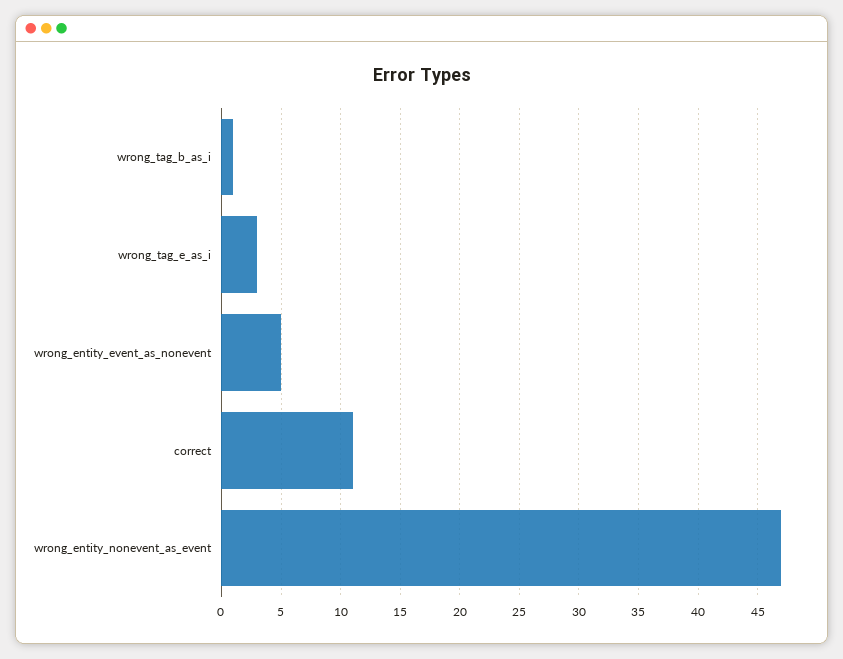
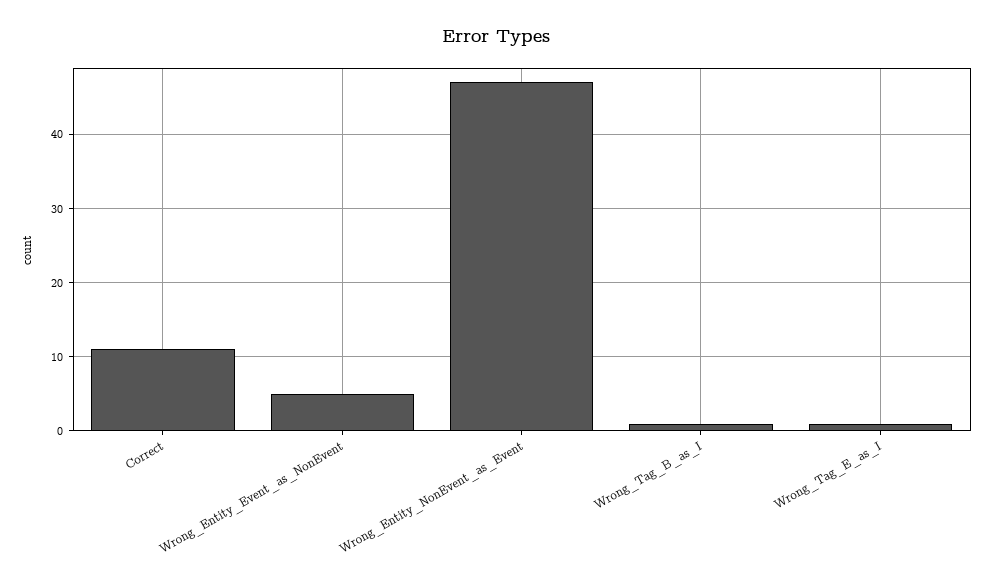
  {
    "wrong_tag_b_as_i": 1,
-   "wrong_tag_e_as_i": 3,
+   "wrong_tag_e_as_i": 1,
    "wrong_entity_event_as_nonevent": 5,
    "correct": 11,
    "wrong_entity_nonevent_as_event": 47
  }

